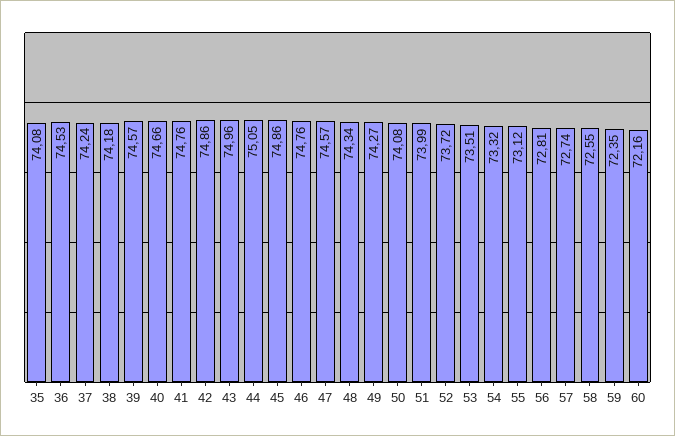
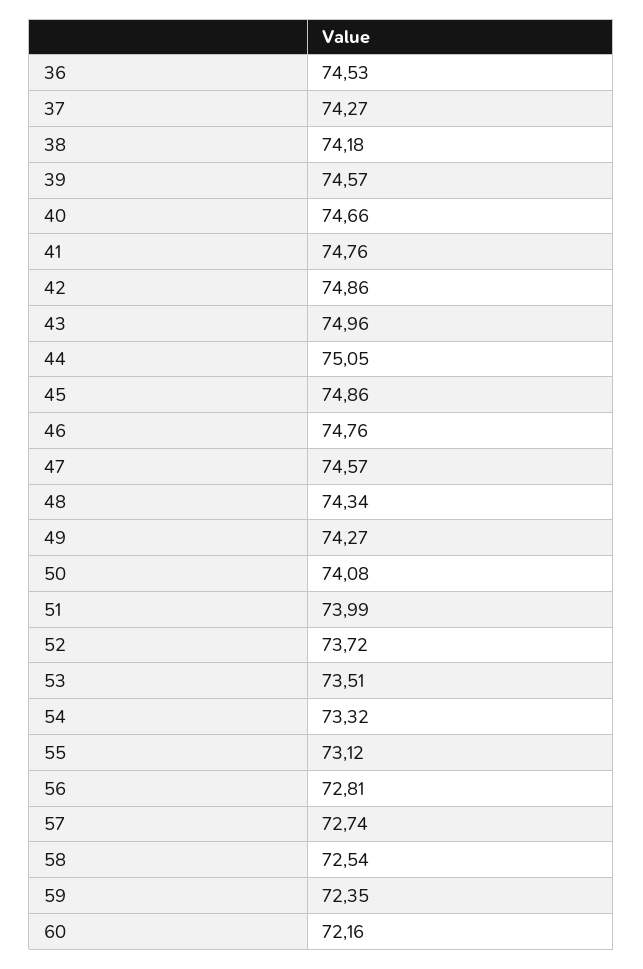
  {
-   "35": 74.08,
    "36": 74.53,
-   "37": 74.24,
+   "37": 74.27,
    "38": 74.18,
    "39": 74.57,
    "40": 74.66,
    "41": 74.76,
    "42": 74.86,
    "43": 74.96,
    "44": 75.05,
    "45": 74.86,
    "46": 74.76,
    "47": 74.57,
    "48": 74.34,
    "49": 74.27,
    "50": 74.08,
    "51": 73.99,
    "52": 73.72,
    "53": 73.51,
    "54": 73.32,
    "55": 73.12,
    "56": 72.81,
    "57": 72.74,
-   "58": 72.55,
+   "58": 72.54,
    "59": 72.35,
    "60": 72.16
  }

